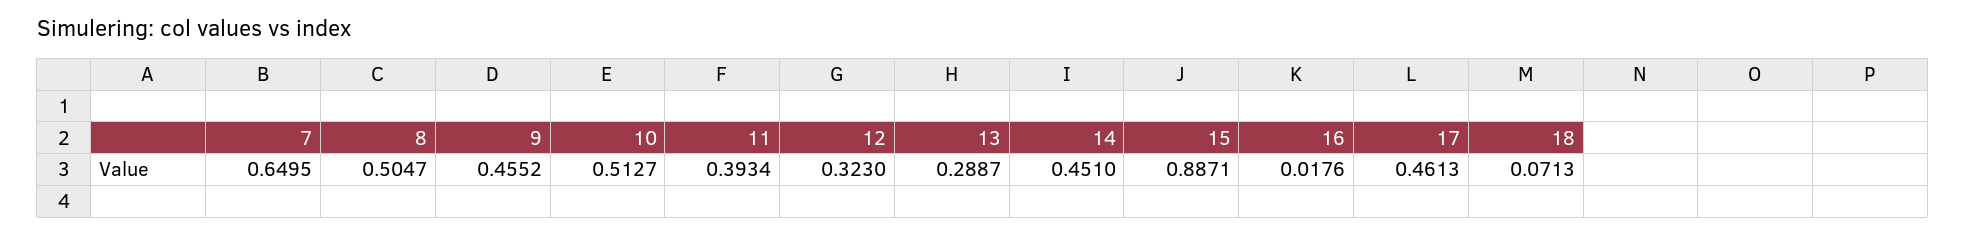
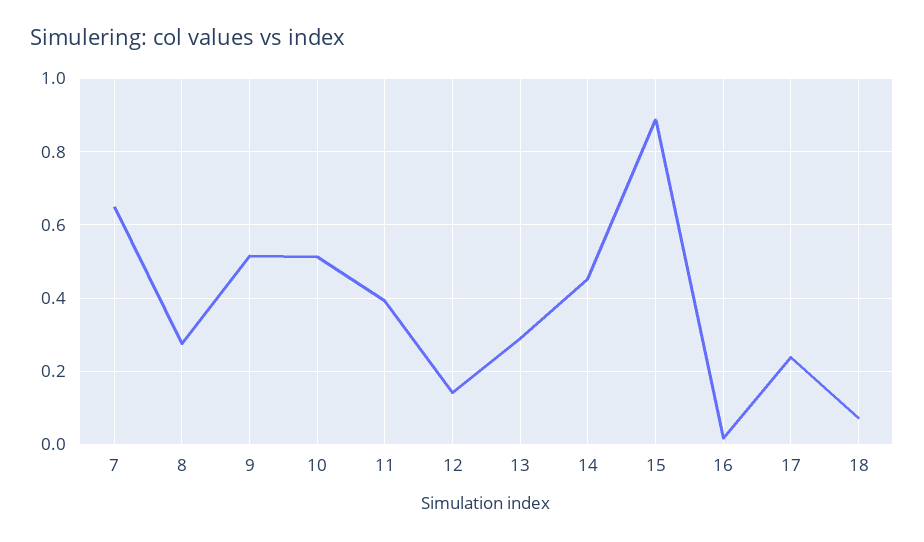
  {
    "7": 0.6495,
-   "8": 0.5047,
+   "8": 0.28,
-   "9": 0.4552,
+   "9": 0.52,
    "10": 0.5127,
    "11": 0.3934,
-   "12": 0.323,
+   "12": 0.14,
    "13": 0.2887,
    "14": 0.451,
    "15": 0.8871,
    "16": 0.0176,
-   "17": 0.4613,
+   "17": 0.24,
    "18": 0.0713
  }

